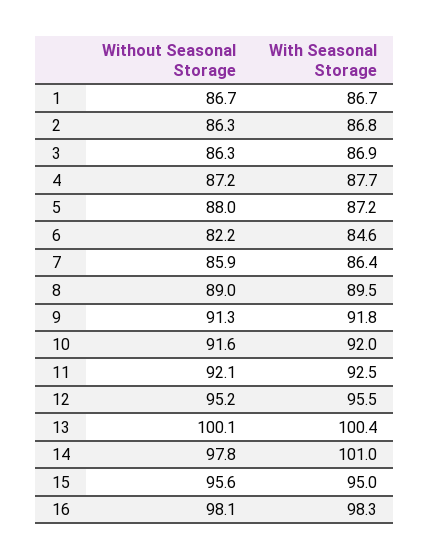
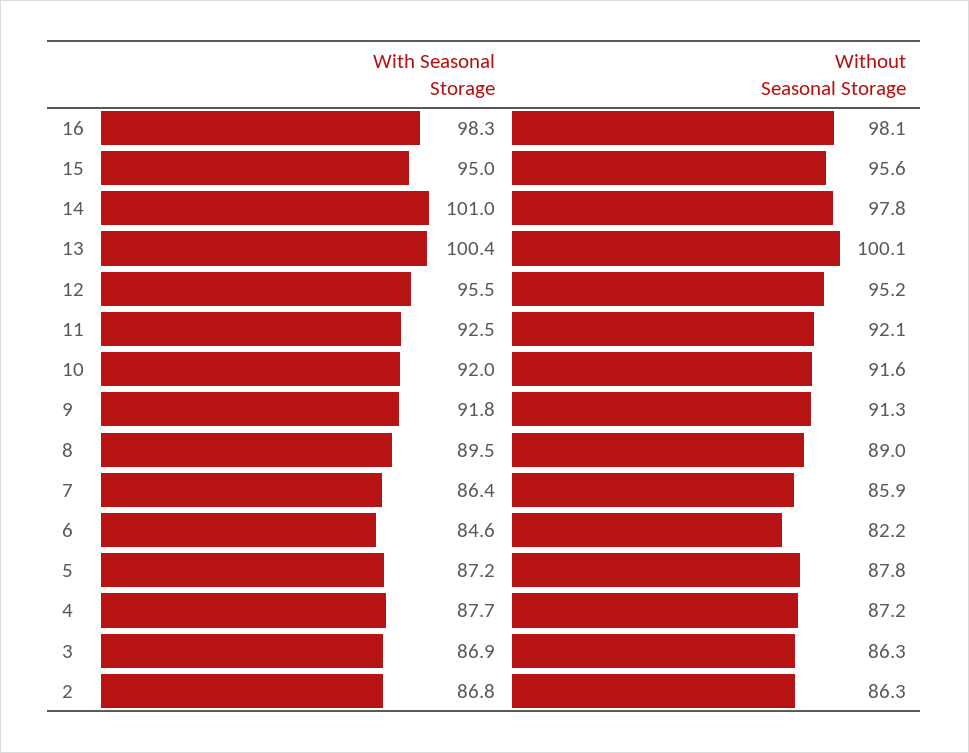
  {
    "Without Seasonal Storage": {
-     "1": 86.7,
      "2": 86.3,
      "3": 86.3,
      "4": 87.2,
-     "5": 88,
+     "5": 87.8,
      "6": 82.2,
      "7": 85.9,
      "8": 89,
      "9": 91.3,
      "10": 91.6,
      "11": 92.1,
      "12": 95.2,
      "13": 100.1,
      "14": 97.8,
      "15": 95.6,
      "16": 98.1
    },
    "With Seasonal Storage": {
-     "1": 86.7,
      "2": 86.8,
      "3": 86.9,
      "4": 87.7,
      "5": 87.2,
      "6": 84.6,
      "7": 86.4,
      "8": 89.5,
      "9": 91.8,
      "10": 92,
      "11": 92.5,
      "12": 95.5,
      "13": 100.4,
      "14": 101,
      "15": 95,
      "16": 98.3
    }
  }

